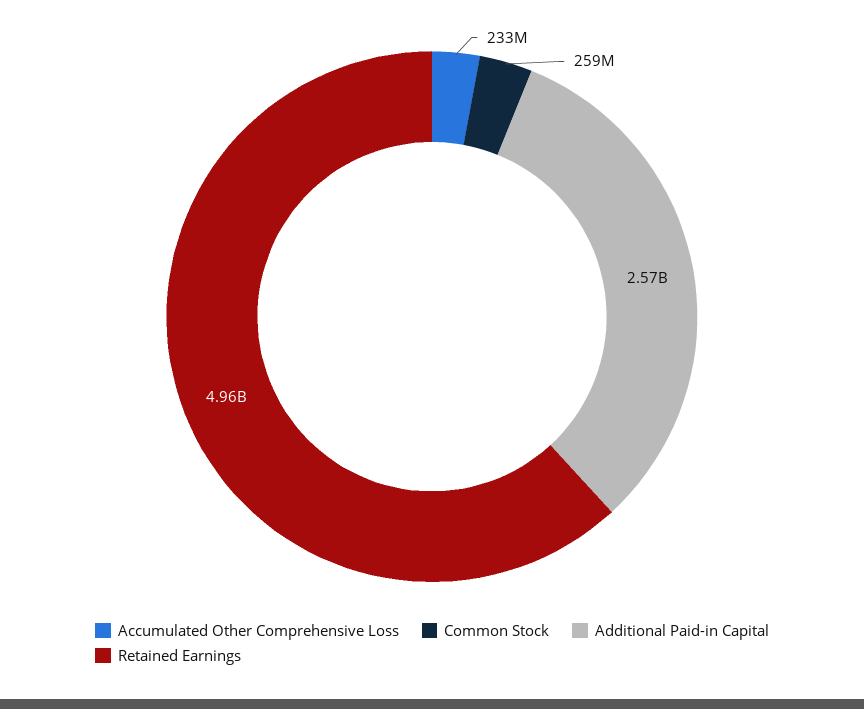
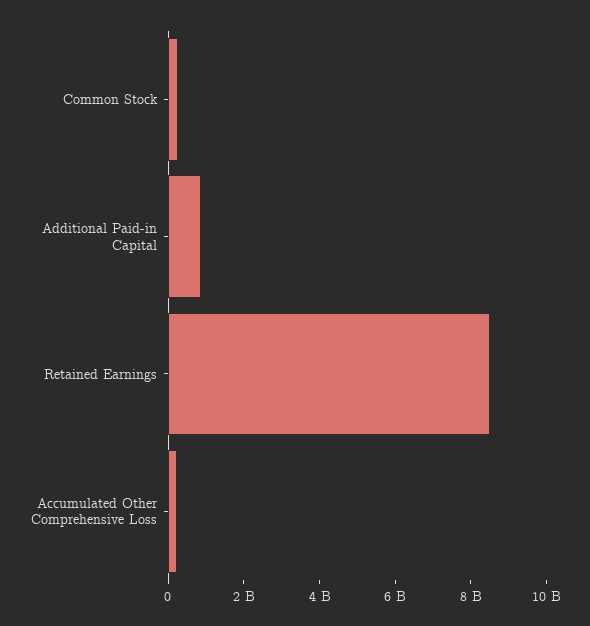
  {
    "Accumulated Other Comprehensive Loss": 233000000,
    "Common Stock": 259000000,
-   "Additional Paid-in Capital": 2570000000,
+   "Additional Paid-in Capital": 1000000000,
-   "Retained Earnings": 4960000000
+   "Retained Earnings": 8500000000
  }

